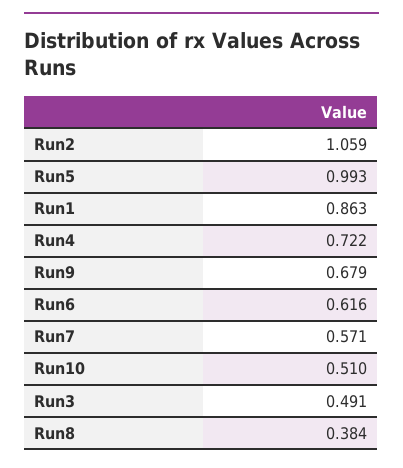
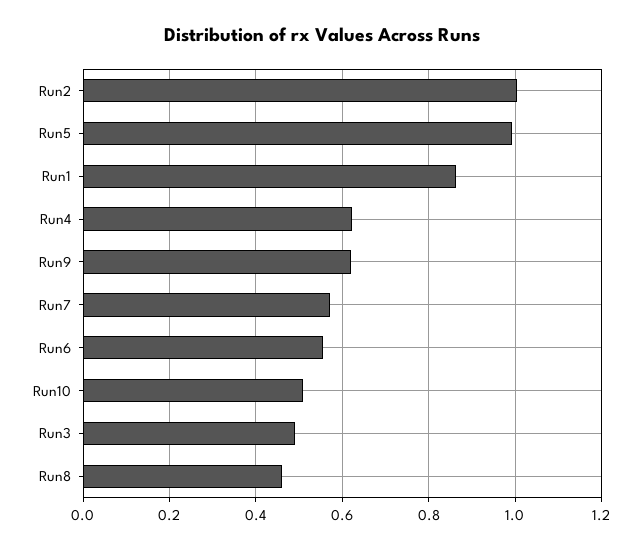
  {
-   "Run2": 1.059,
+   "Run2": 1,
    "Run5": 0.993,
    "Run1": 0.863,
-   "Run4": 0.722,
+   "Run4": 0.62,
-   "Run9": 0.679,
+   "Run9": 0.62,
-   "Run6": 0.616,
+   "Run6": 0.56,
    "Run7": 0.571,
    "Run10": 0.51,
    "Run3": 0.491,
-   "Run8": 0.384
+   "Run8": 0.46
  }

